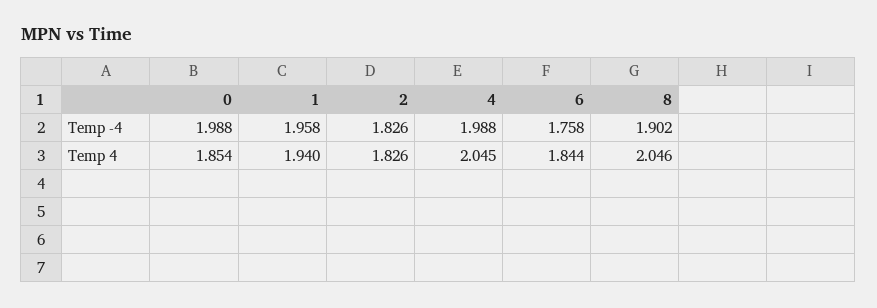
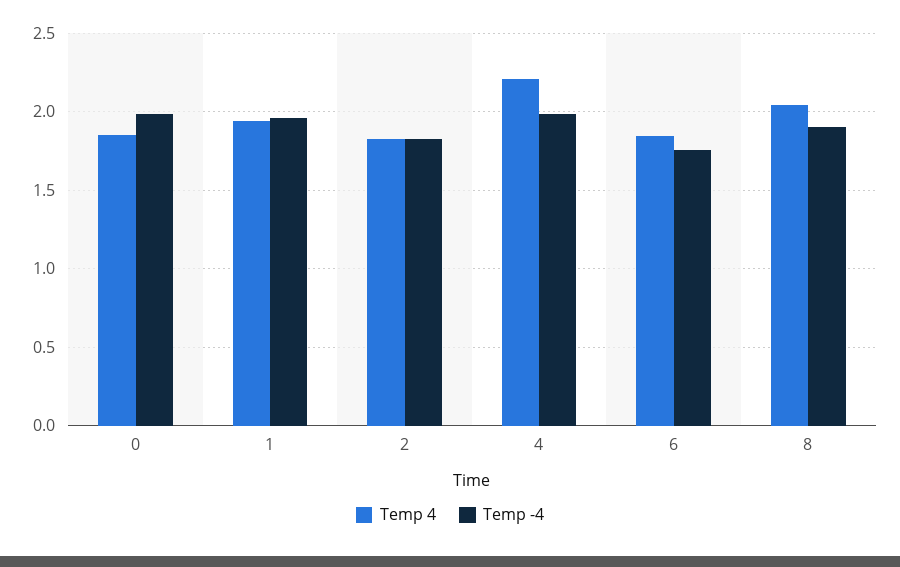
  {
    "Temp -4": {
      "0": 1.988,
      "1": 1.958,
      "2": 1.826,
      "4": 1.988,
      "6": 1.758,
      "8": 1.902
    },
    "Temp 4": {
      "0": 1.854,
      "1": 1.94,
      "2": 1.826,
-     "4": 2.045,
+     "4": 2.2,
      "6": 1.844,
      "8": 2.046
    }
  }

